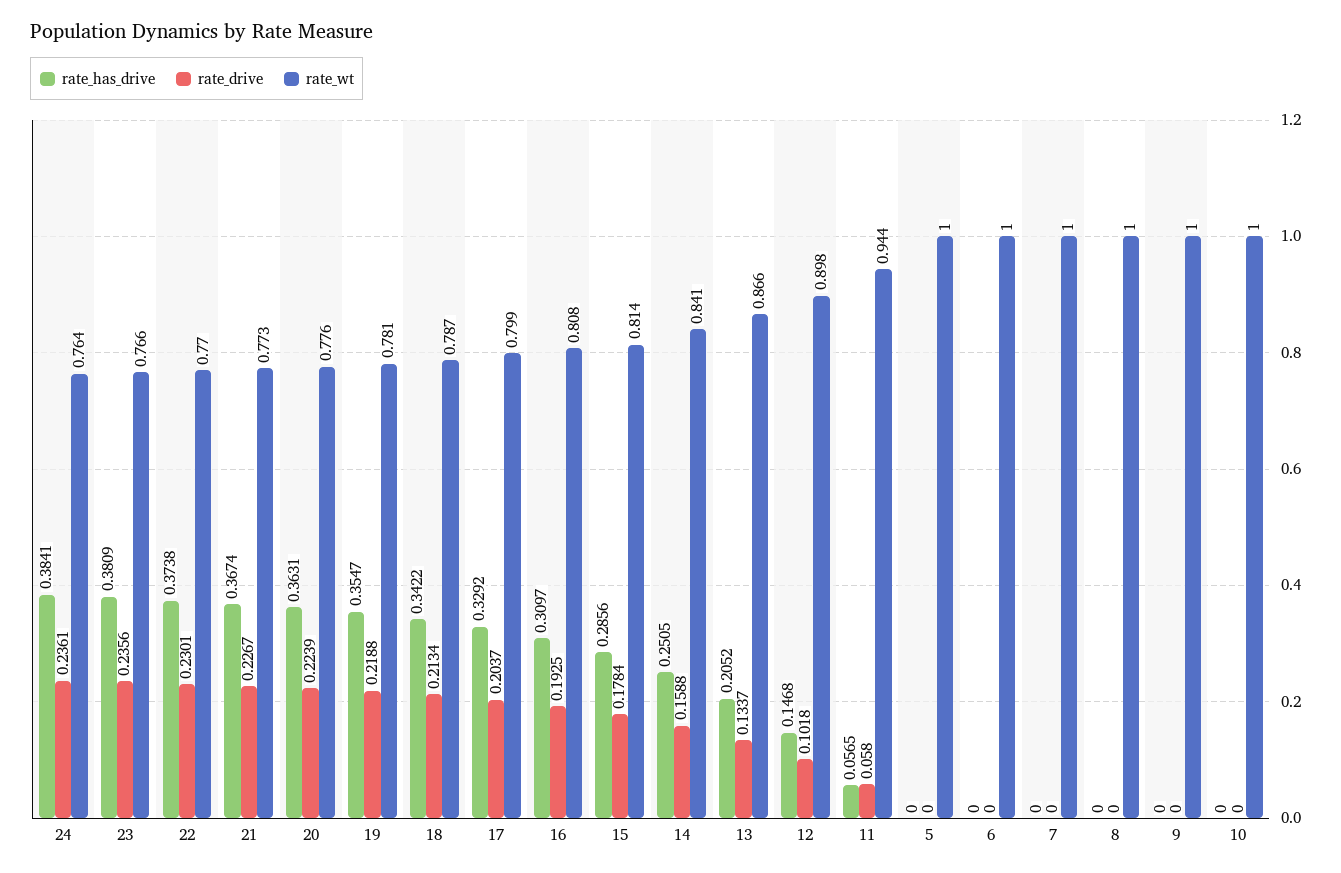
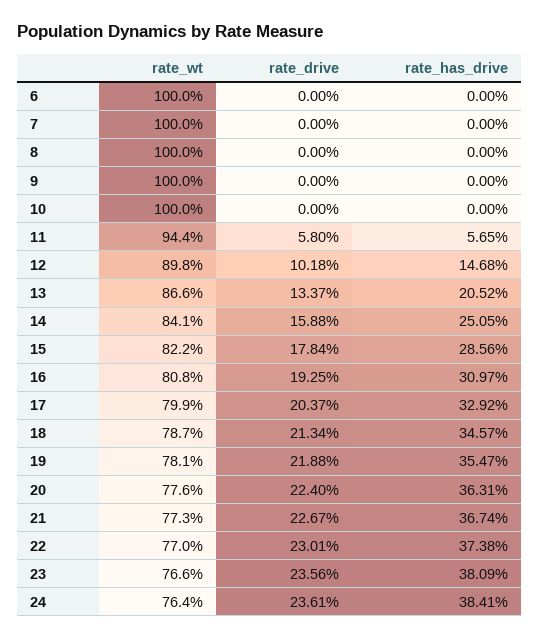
  {
    "rate_has_drive": {
      "24": 0.3841,
      "23": 0.3809,
      "22": 0.3738,
      "21": 0.3674,
      "20": 0.3631,
      "19": 0.3547,
-     "18": 0.3422,
+     "18": 0.3457,
      "17": 0.3292,
      "16": 0.3097,
      "15": 0.2856,
      "14": 0.2505,
      "13": 0.2052,
      "12": 0.1468,
      "11": 0.0565,
-     "5": 0,
      "6": 0,
      "7": 0,
      "8": 0,
      "9": 0,
      "10": 0
    },
    "rate_drive": {
      "24": 0.2361,
      "23": 0.2356,
      "22": 0.2301,
      "21": 0.2267,
-     "20": 0.2239,
+     "20": 0.224,
      "19": 0.2188,
      "18": 0.2134,
      "17": 0.2037,
      "16": 0.1925,
      "15": 0.1784,
      "14": 0.1588,
      "13": 0.1337,
      "12": 0.1018,
      "11": 0.058,
-     "5": 0,
      "6": 0,
      "7": 0,
      "8": 0,
      "9": 0,
      "10": 0
    },
    "rate_wt": {
      "24": 0.764,
      "23": 0.766,
      "22": 0.77,
      "21": 0.773,
      "20": 0.776,
      "19": 0.781,
      "18": 0.787,
      "17": 0.799,
      "16": 0.808,
-     "15": 0.814,
+     "15": 0.822,
      "14": 0.841,
      "13": 0.866,
      "12": 0.898,
      "11": 0.944,
-     "5": 1,
      "6": 1,
      "7": 1,
      "8": 1,
      "9": 1,
      "10": 1
    }
  }

